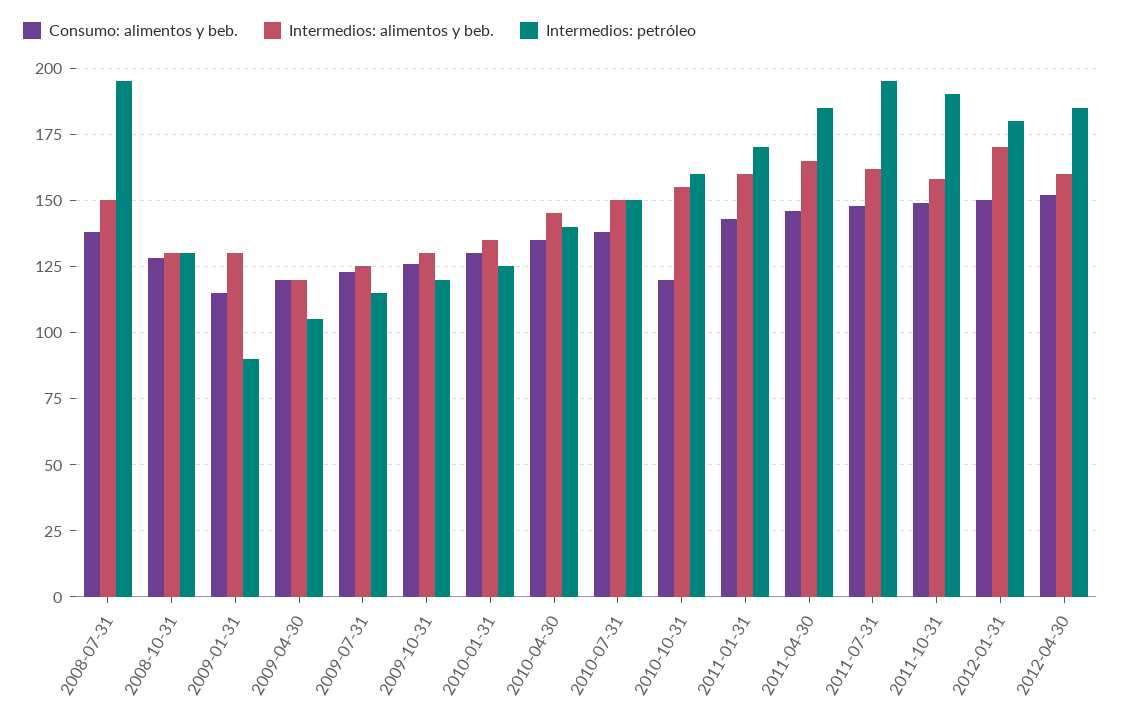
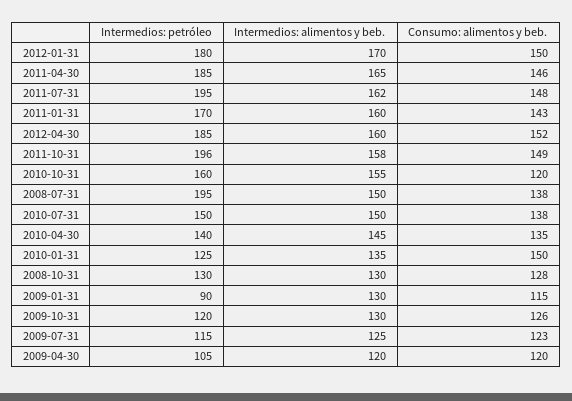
  {
    "Consumo: alimentos y beb.": {
      "2008-07-31": 138,
      "2008-10-31": 128,
      "2009-01-31": 115,
      "2009-04-30": 120,
      "2009-07-31": 123,
      "2009-10-31": 126,
-     "2010-01-31": 130,
+     "2010-01-31": 150,
      "2010-04-30": 135,
      "2010-07-31": 138,
      "2010-10-31": 120,
      "2011-01-31": 143,
      "2011-04-30": 146,
      "2011-07-31": 148,
      "2011-10-31": 149,
      "2012-01-31": 150,
      "2012-04-30": 152
    },
    "Intermedios: alimentos y beb.": {
      "2008-07-31": 150,
      "2008-10-31": 130,
      "2009-01-31": 130,
      "2009-04-30": 120,
      "2009-07-31": 125,
      "2009-10-31": 130,
      "2010-01-31": 135,
      "2010-04-30": 145,
      "2010-07-31": 150,
      "2010-10-31": 155,
      "2011-01-31": 160,
      "2011-04-30": 165,
      "2011-07-31": 162,
      "2011-10-31": 158,
      "2012-01-31": 170,
      "2012-04-30": 160
    },
    "Intermedios: petróleo": {
      "2008-07-31": 195,
      "2008-10-31": 130,
      "2009-01-31": 90,
      "2009-04-30": 105,
      "2009-07-31": 115,
      "2009-10-31": 120,
      "2010-01-31": 125,
      "2010-04-30": 140,
      "2010-07-31": 150,
      "2010-10-31": 160,
      "2011-01-31": 170,
      "2011-04-30": 185,
      "2011-07-31": 195,
-     "2011-10-31": 190,
+     "2011-10-31": 196,
      "2012-01-31": 180,
      "2012-04-30": 185
    }
  }

